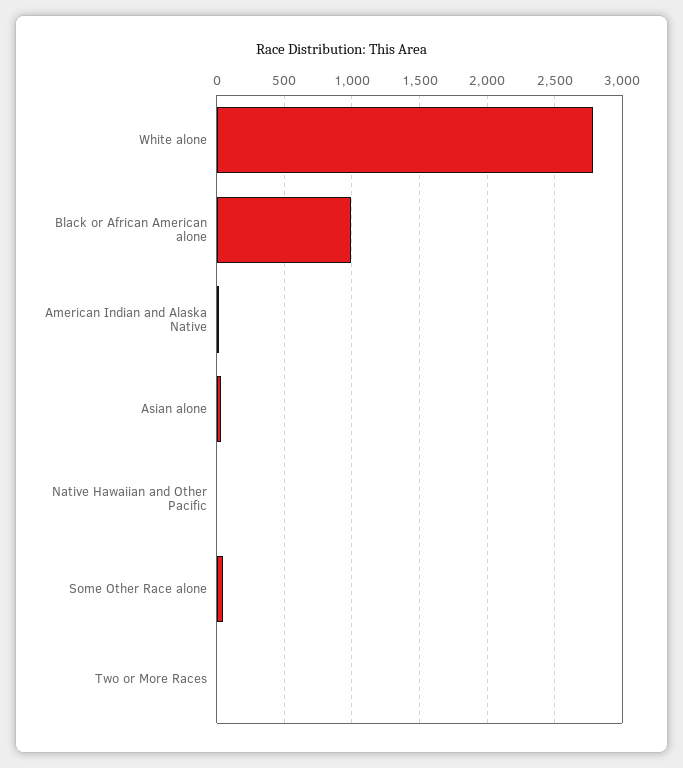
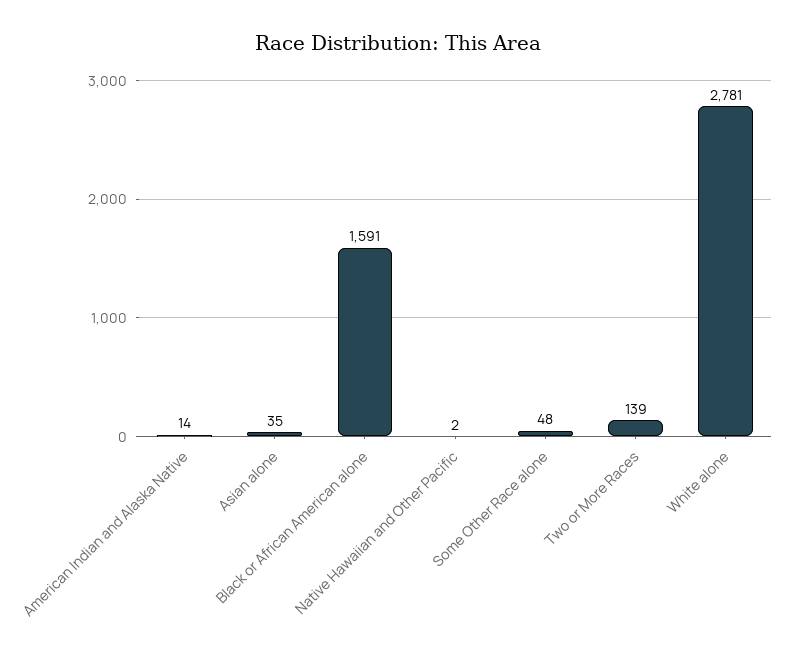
  {
    "White alone": 2781,
-   "Black or African American alone": 1000,
+   "Black or African American alone": 1591,
    "American Indian and Alaska Native": 14,
    "Asian alone": 35,
    "Native Hawaiian and Other Pacific": 2,
    "Some Other Race alone": 48,
-   "Two or More Races": 0
+   "Two or More Races": 139
  }

